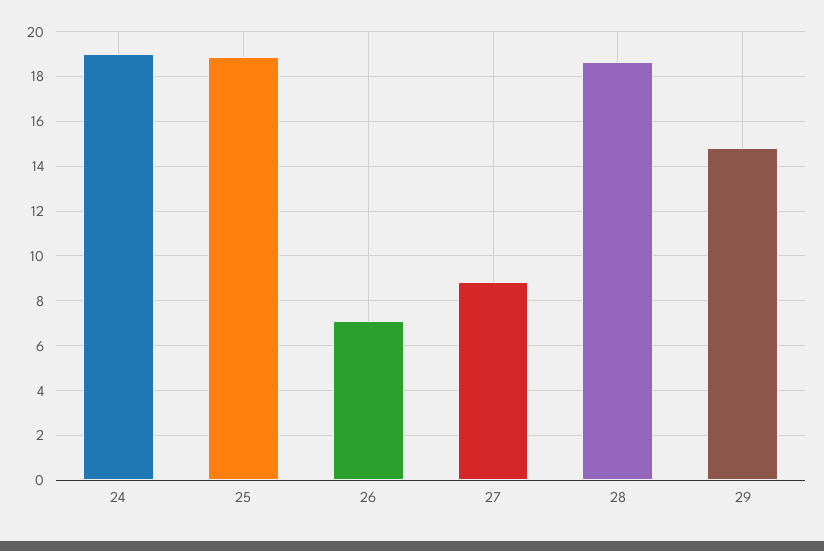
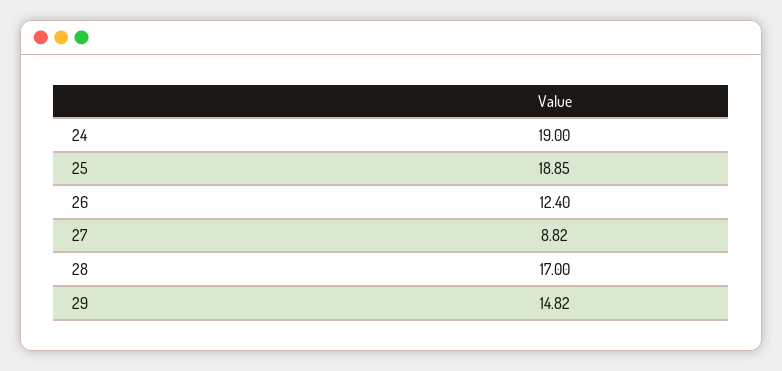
  {
    "24": 19,
    "25": 18.85,
-   "26": 7,
+   "26": 12.4,
    "27": 8.82,
-   "28": 18.5,
+   "28": 17,
    "29": 14.82
  }

